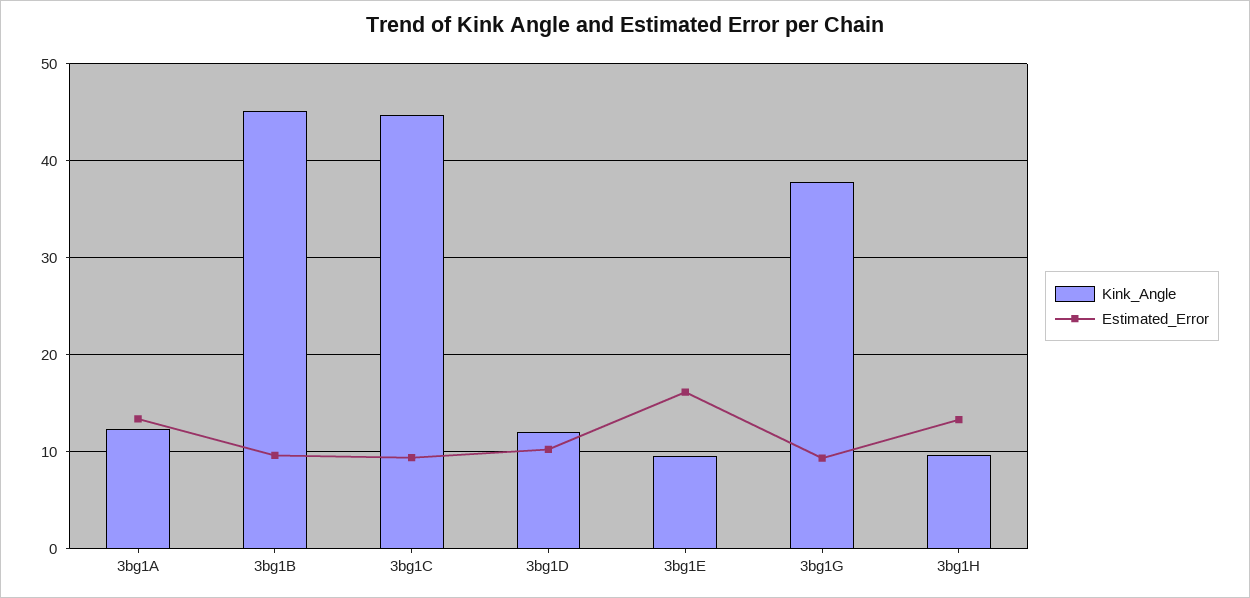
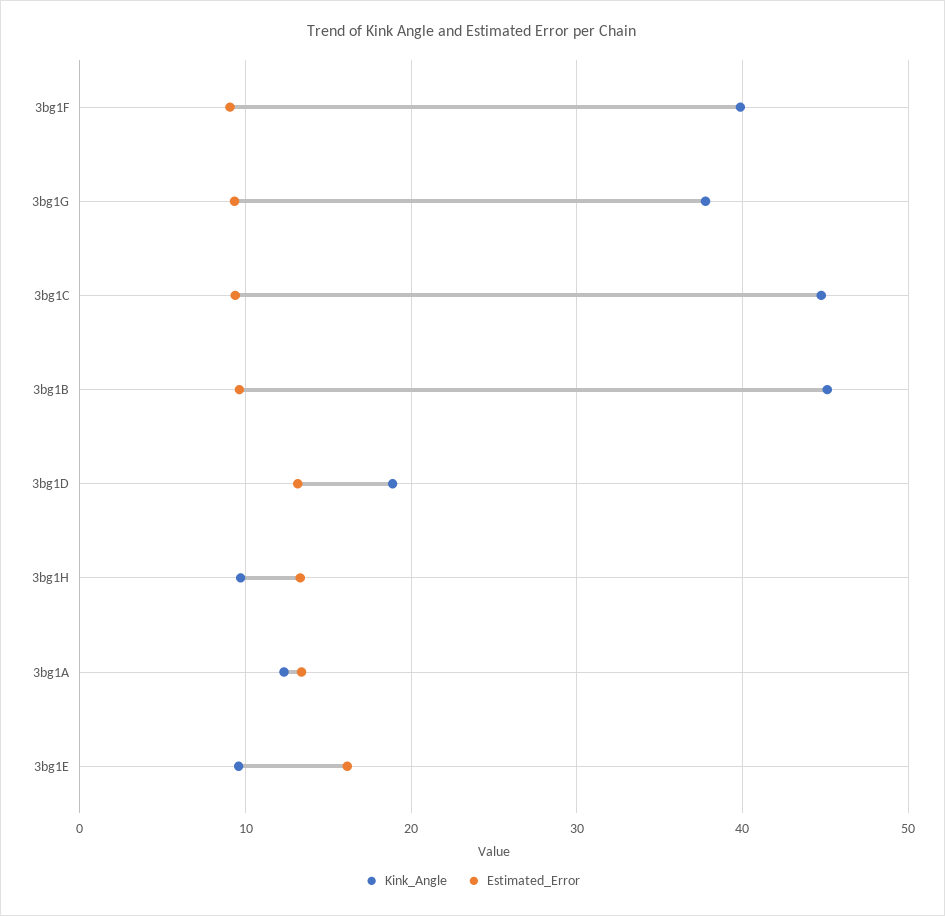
  {
    "Kink_Angle": {
      "3bg1A": 12,
      "3bg1B": 45,
      "3bg1C": 45,
-     "3bg1D": 12,
+     "3bg1D": 19,
      "3bg1E": 10,
      "3bg1G": 38,
-     "3bg1H": 10
+     "3bg1H": 10,
+     "3bg1F": 40
    },
    "Estimated_Error": {
      "3bg1A": 13,
      "3bg1B": 10,
      "3bg1C": 9,
-     "3bg1D": 10,
+     "3bg1D": 13,
      "3bg1E": 16,
      "3bg1G": 9,
-     "3bg1H": 13
+     "3bg1H": 13,
+     "3bg1F": 9
    }
  }

